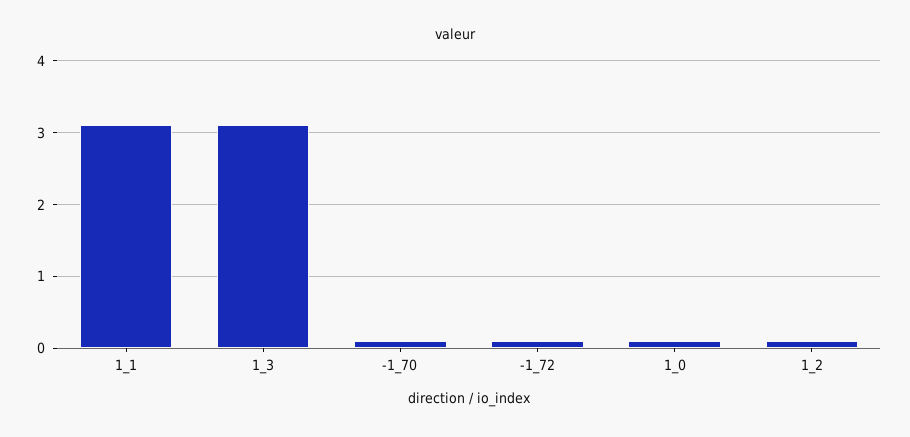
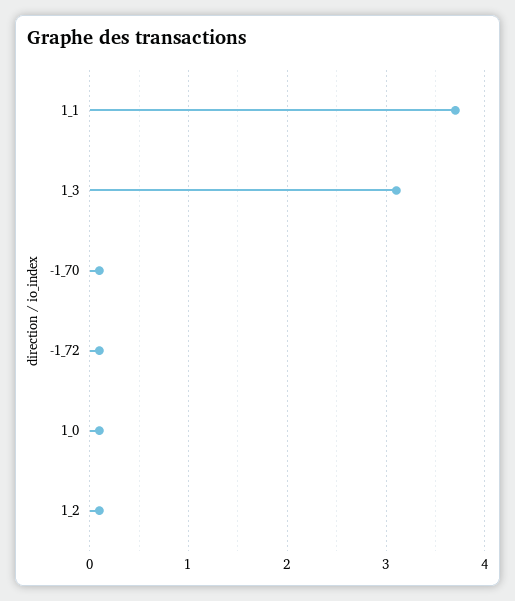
  {
-   "1_1": 3.1,
+   "1_1": 3.7,
    "1_3": 3.1,
    "-1_70": 0.1,
    "-1_72": 0.1,
    "1_0": 0.1,
    "1_2": 0.1
  }

